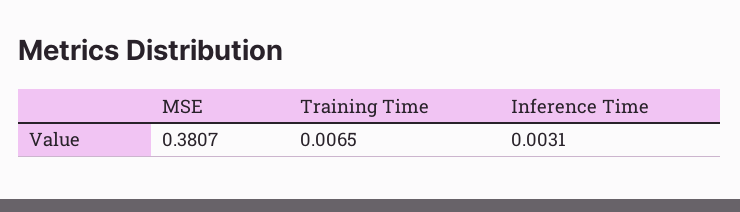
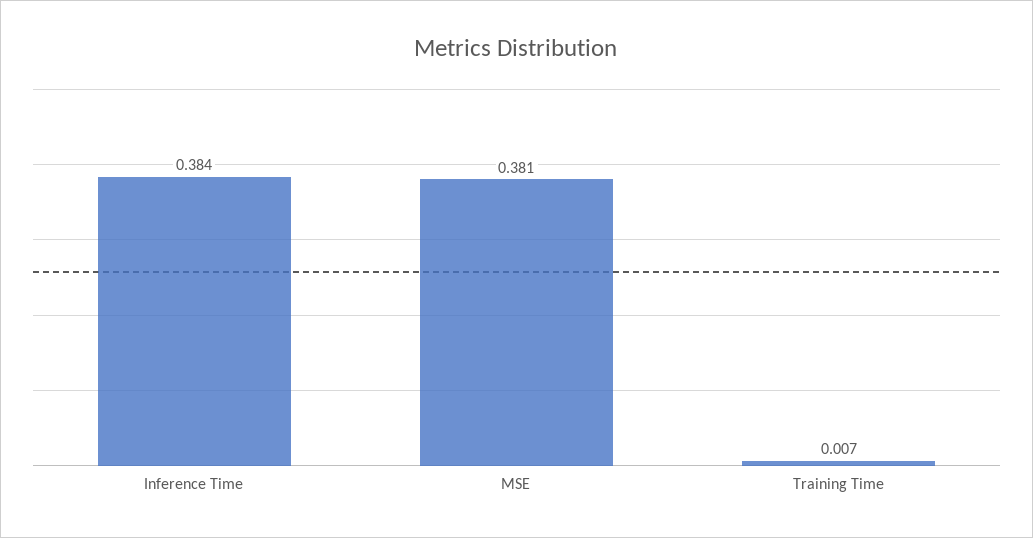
  {
    "MSE": 0.3807,
    "Training Time": 0.0065,
-   "Inference Time": 0.0031
+   "Inference Time": 0.384
  }

